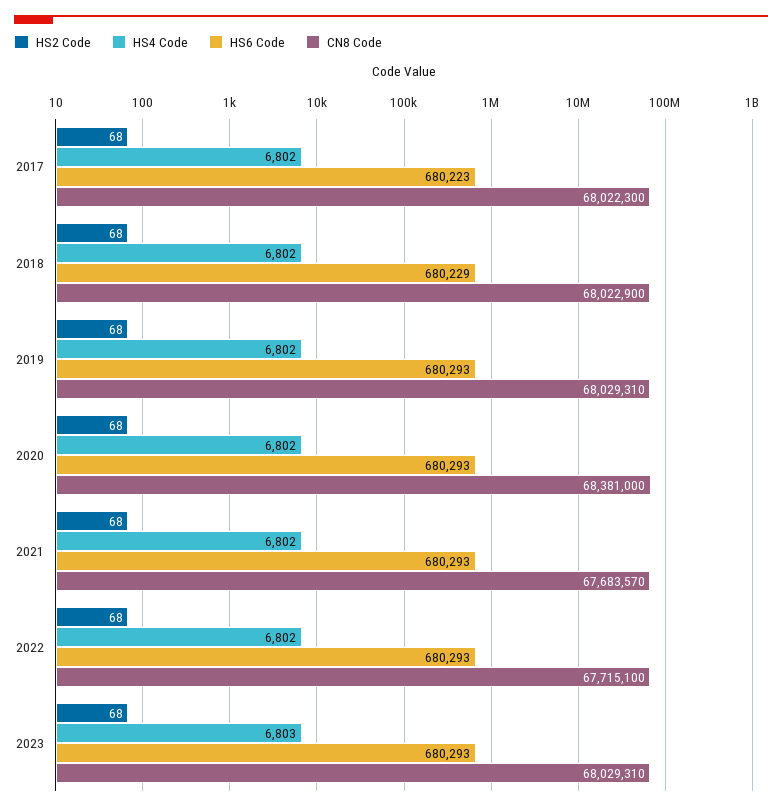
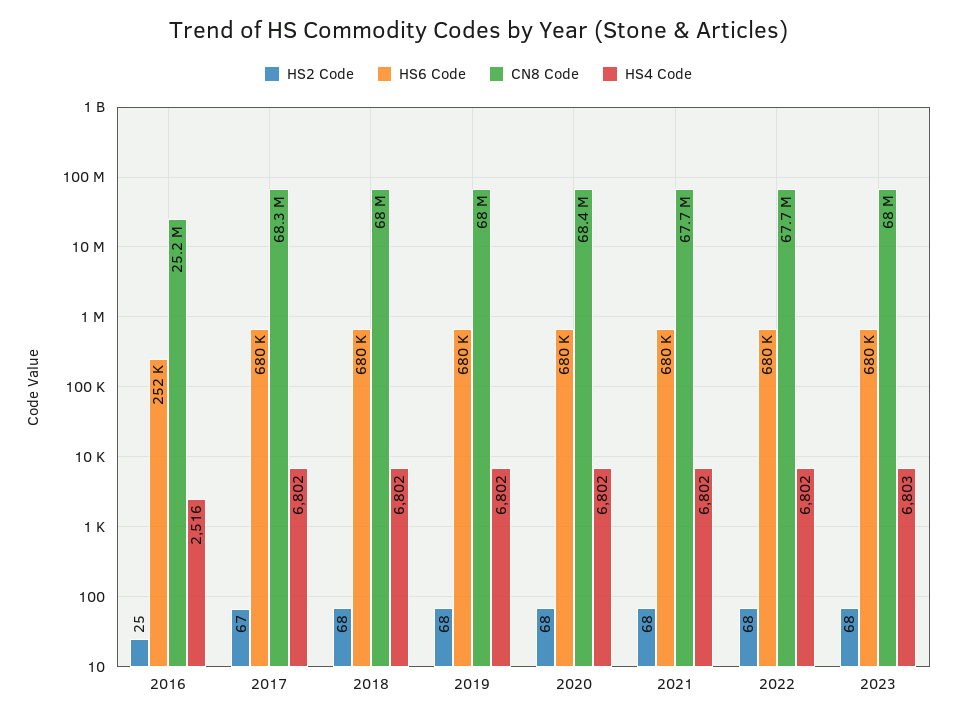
  {
    "HS2 Code": {
-     "2017": 68,
+     "2017": 67,
      "2018": 68,
      "2019": 68,
      "2020": 68,
      "2021": 68,
      "2022": 68,
-     "2023": 68
+     "2023": 68,
+     "2016": 25
    },
    "HS4 Code": {
      "2017": 6802,
      "2018": 6802,
      "2019": 6802,
      "2020": 6802,
      "2021": 6802,
      "2022": 6802,
-     "2023": 6803
+     "2023": 6803,
+     "2016": 2516
    },
    "HS6 Code": {
      "2017": 680223,
      "2018": 680229,
      "2019": 680293,
      "2020": 680293,
      "2021": 680293,
      "2022": 680293,
-     "2023": 680293
+     "2023": 680293,
+     "2016": 252000
    },
    "CN8 Code": {
-     "2017": 68022300,
+     "2017": 68300000,
      "2018": 68022900,
      "2019": 68029310,
      "2020": 68381000,
      "2021": 67683570,
      "2022": 67715100,
-     "2023": 68029310
+     "2023": 68029310,
+     "2016": 25200000
    }
  }

